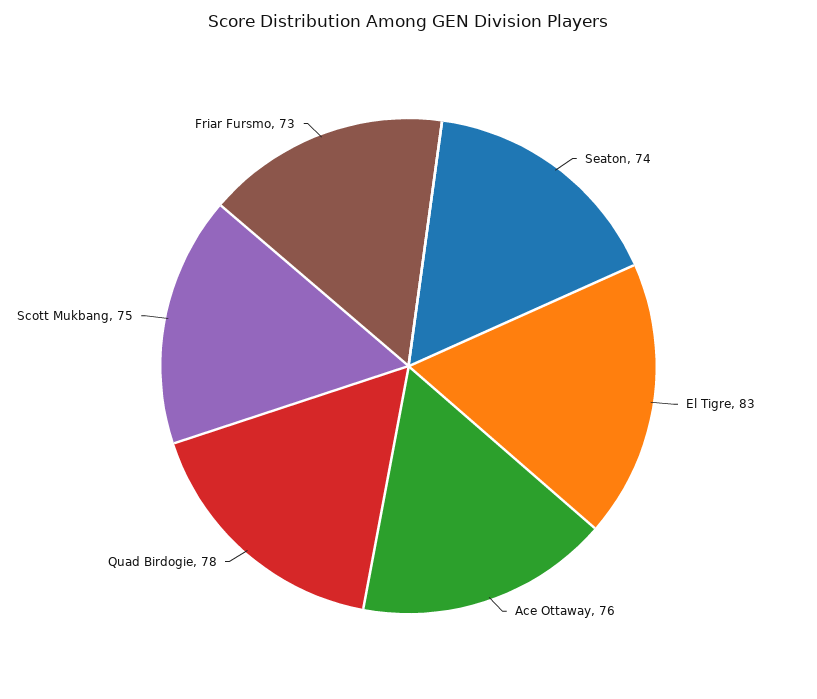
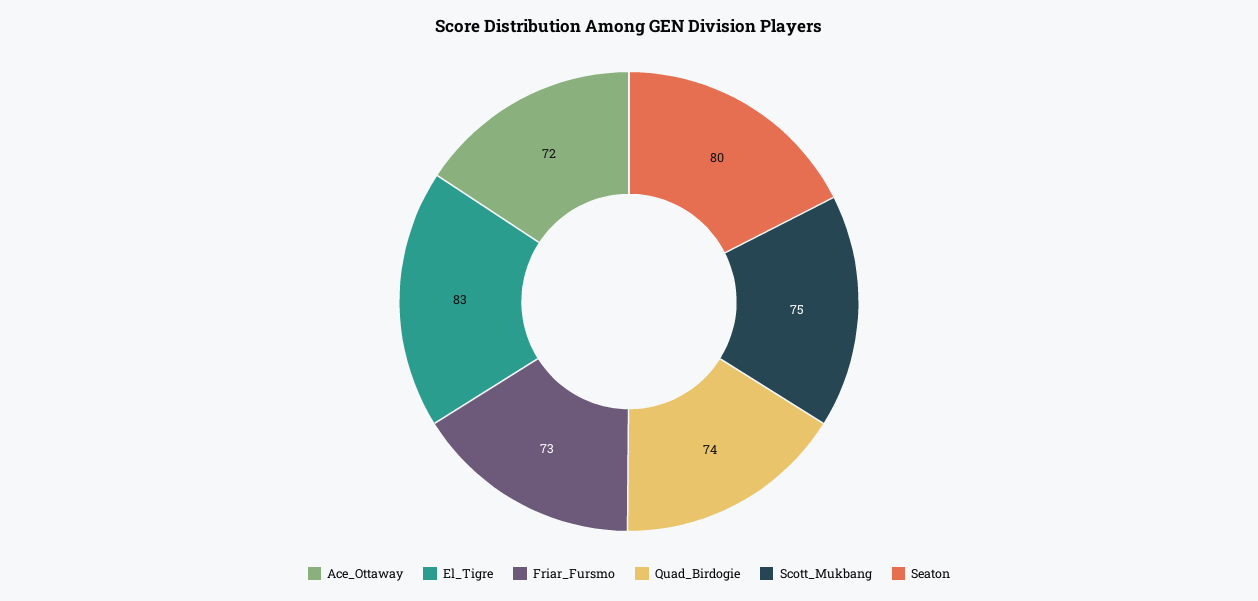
  {
-   "Seaton": 74,
+   "Seaton": 80,
    "El Tigre": 83,
-   "Ace Ottaway": 76,
+   "Ace Ottaway": 72,
-   "Quad Birdogie": 78,
+   "Quad Birdogie": 74,
    "Scott Mukbang": 75,
    "Friar Fursmo": 73
  }

